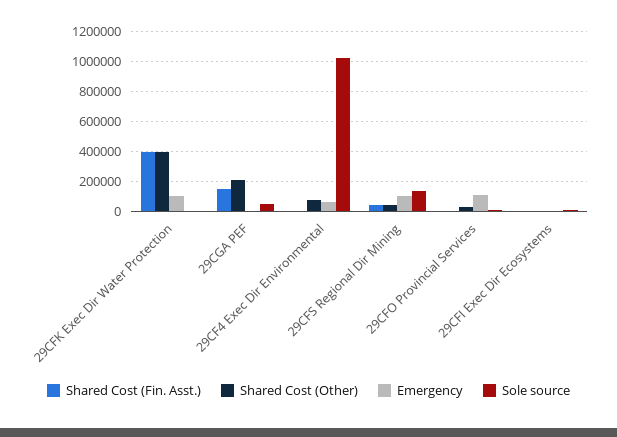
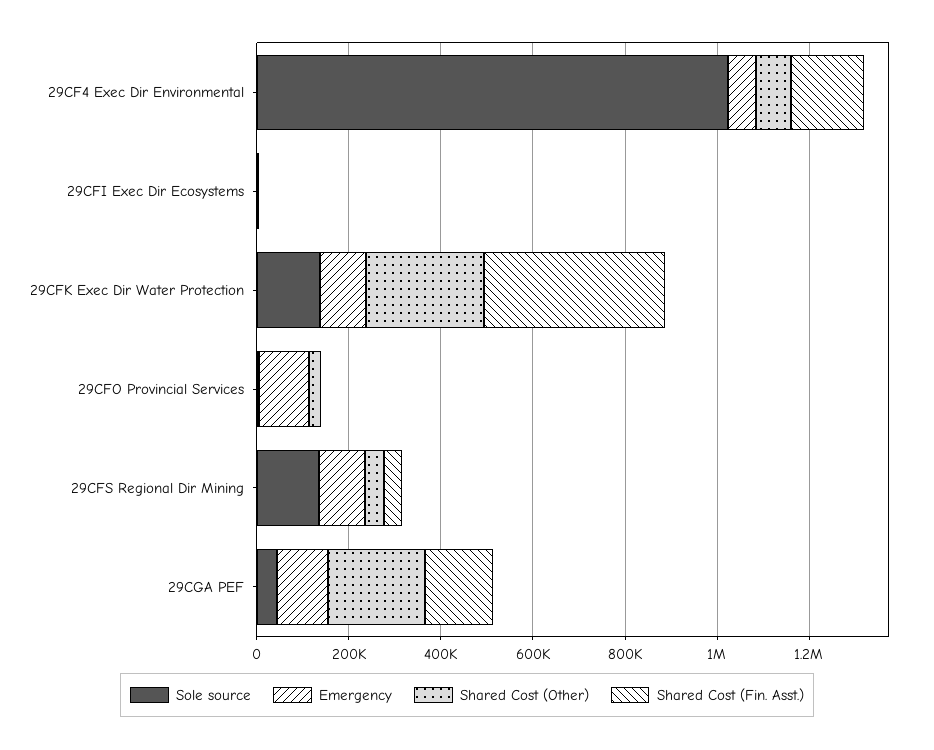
  {
    "Shared Cost (Fin. Asst.)": {
      "29CFK Exec Dir Water Protection": 400000,
      "29CGA PEF": 150000,
-     "29CF4 Exec Dir Environmental": 0,
+     "29CF4 Exec Dir Environmental": 150000,
      "29CFS Regional Dir Mining": 50000,
      "29CFO Provincial Services": 0,
      "29CFI Exec Dir Ecosystems": 0
    },
    "Shared Cost (Other)": {
-     "29CFK Exec Dir Water Protection": 400000,
+     "29CFK Exec Dir Water Protection": 250000,
      "29CGA PEF": 200000,
      "29CF4 Exec Dir Environmental": 100000,
      "29CFS Regional Dir Mining": 50000,
      "29CFO Provincial Services": 0,
      "29CFI Exec Dir Ecosystems": 0
    },
    "Emergency": {
      "29CFK Exec Dir Water Protection": 100000,
-     "29CGA PEF": 0,
+     "29CGA PEF": 100000,
      "29CF4 Exec Dir Environmental": 50000,
      "29CFS Regional Dir Mining": 100000,
      "29CFO Provincial Services": 100000,
      "29CFI Exec Dir Ecosystems": 0
    },
    "Sole source": {
-     "29CFK Exec Dir Water Protection": 0,
+     "29CFK Exec Dir Water Protection": 150000,
      "29CGA PEF": 50000,
      "29CF4 Exec Dir Environmental": 1000000,
      "29CFS Regional Dir Mining": 150000,
      "29CFO Provincial Services": 0,
      "29CFI Exec Dir Ecosystems": 0
    }
  }

